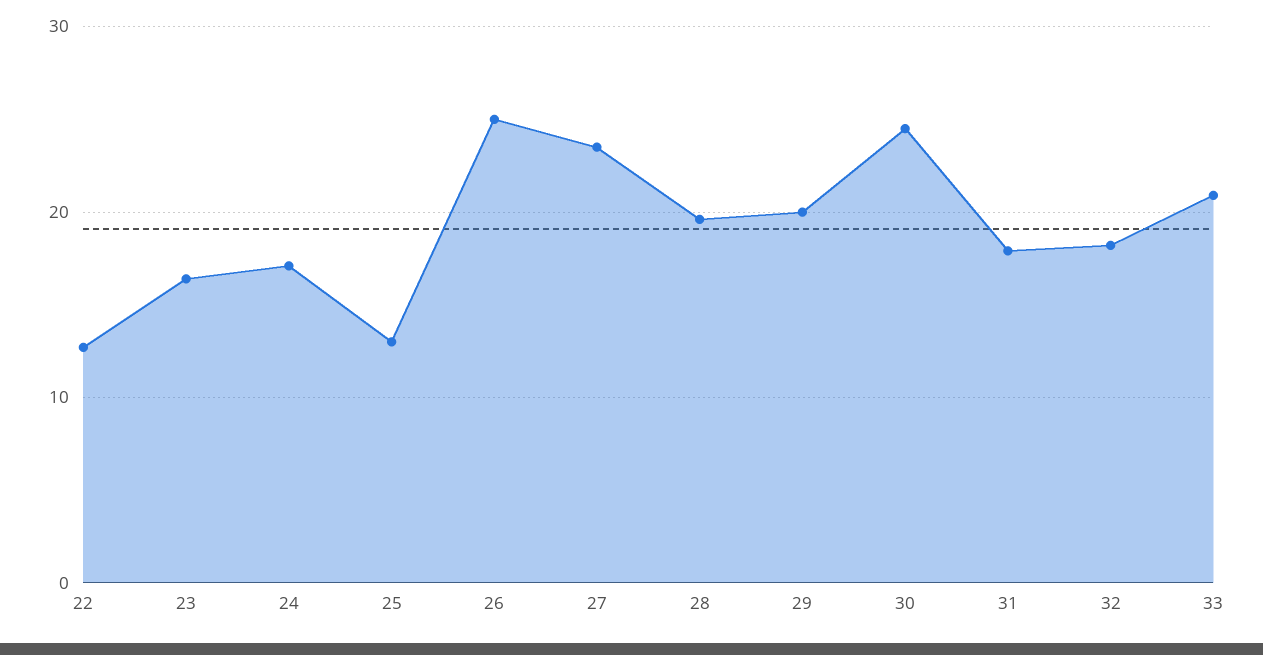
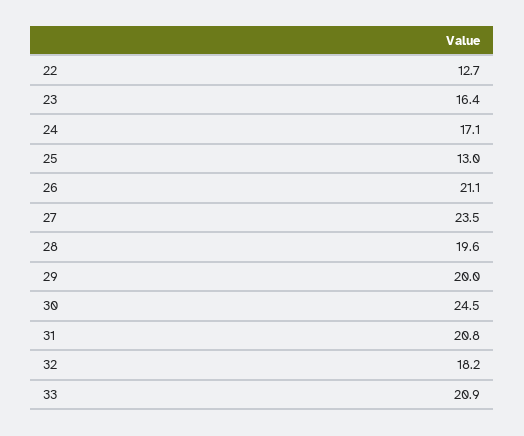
  {
    "22": 12.7,
    "23": 16.4,
    "24": 17.1,
    "25": 13,
-   "26": 25,
+   "26": 21.1,
    "27": 23.5,
    "28": 19.6,
    "29": 20,
    "30": 24.5,
-   "31": 18,
+   "31": 20.8,
    "32": 18.2,
    "33": 20.9
  }

